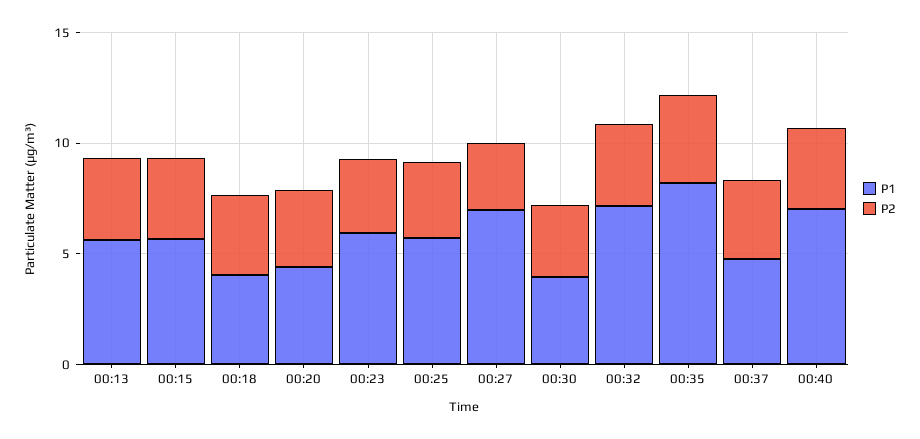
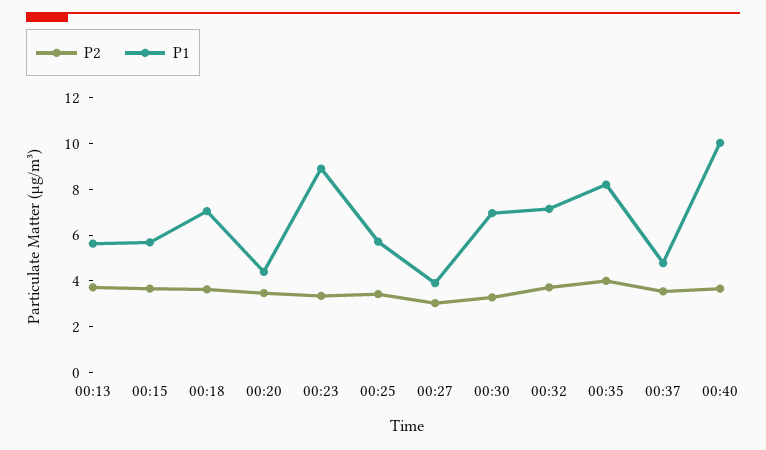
  {
    "P1": {
      "00:13": 5.5,
      "00:15": 5.5,
-     "00:18": 4,
+     "00:18": 7,
      "00:20": 4.5,
-     "00:23": 6,
+     "00:23": 9,
      "00:25": 5.5,
-     "00:27": 7,
+     "00:27": 4,
-     "00:30": 4,
+     "00:30": 7,
      "00:32": 7,
      "00:35": 8,
      "00:37": 5,
-     "00:40": 7
+     "00:40": 10
    },
    "P2": {
      "00:13": 3.5,
      "00:15": 3.5,
      "00:18": 3.5,
      "00:20": 3.5,
      "00:23": 3.5,
      "00:25": 3.5,
      "00:27": 3,
      "00:30": 3.5,
      "00:32": 3.5,
      "00:35": 4,
      "00:37": 3.5,
      "00:40": 3.5
    }
  }

